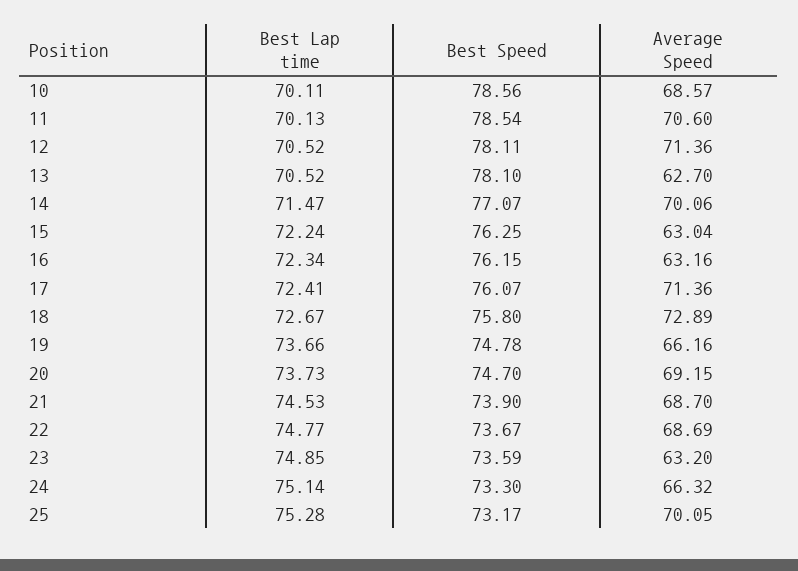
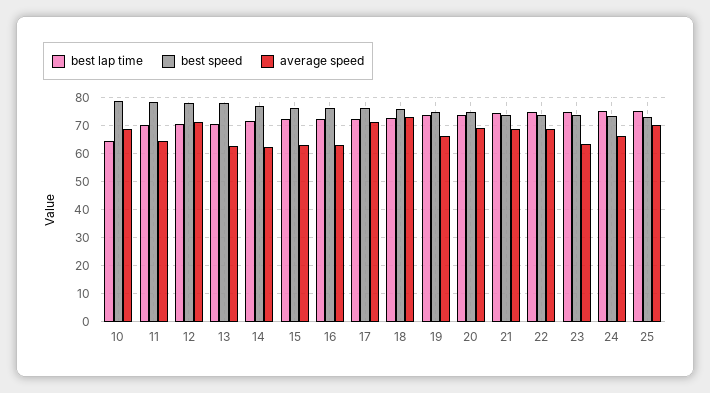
  {
    "Best Lap time": {
-     "10": 70.11,
+     "10": 65,
      "11": 70.13,
      "12": 70.52,
      "13": 70.52,
      "14": 71.47,
      "15": 72.24,
      "16": 72.34,
      "17": 72.41,
      "18": 72.67,
      "19": 73.66,
      "20": 73.73,
      "21": 74.53,
      "22": 74.77,
      "23": 74.85,
      "24": 75.14,
      "25": 75.28
    },
    "Best Speed": {
      "10": 78.56,
      "11": 78.54,
      "12": 78.11,
      "13": 78.1,
      "14": 77.07,
      "15": 76.25,
      "16": 76.15,
      "17": 76.07,
      "18": 75.8,
      "19": 74.78,
      "20": 74.7,
      "21": 73.9,
      "22": 73.67,
      "23": 73.59,
      "24": 73.3,
      "25": 73.17
    },
    "Average Speed": {
      "10": 68.57,
-     "11": 70.6,
+     "11": 65,
      "12": 71.36,
      "13": 62.7,
-     "14": 70.06,
+     "14": 62.5,
      "15": 63.04,
      "16": 63.16,
      "17": 71.36,
      "18": 72.89,
      "19": 66.16,
      "20": 69.15,
      "21": 68.7,
      "22": 68.69,
      "23": 63.2,
      "24": 66.32,
      "25": 70.05
    }
  }

